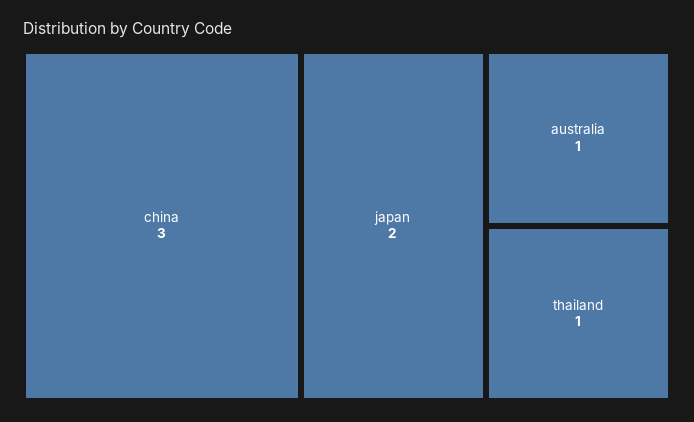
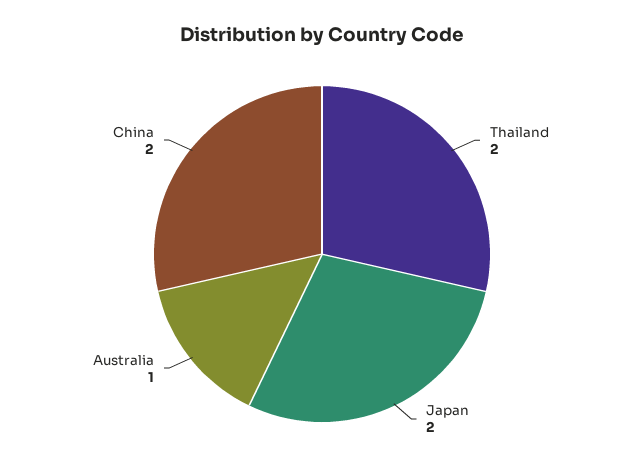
  {
-   "china": 3,
+   "china": 2,
    "japan": 2,
    "australia": 1,
-   "thailand": 1
+   "thailand": 2
  }

